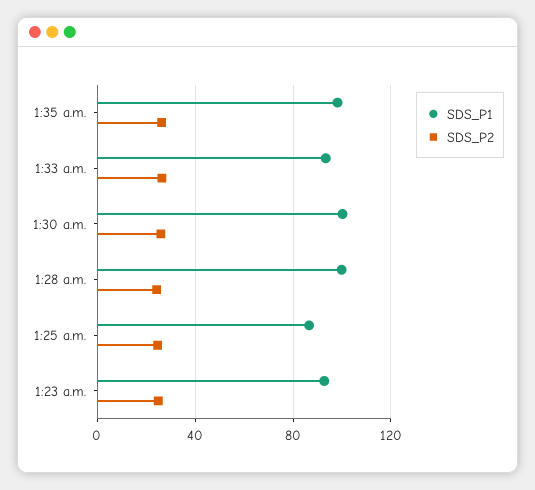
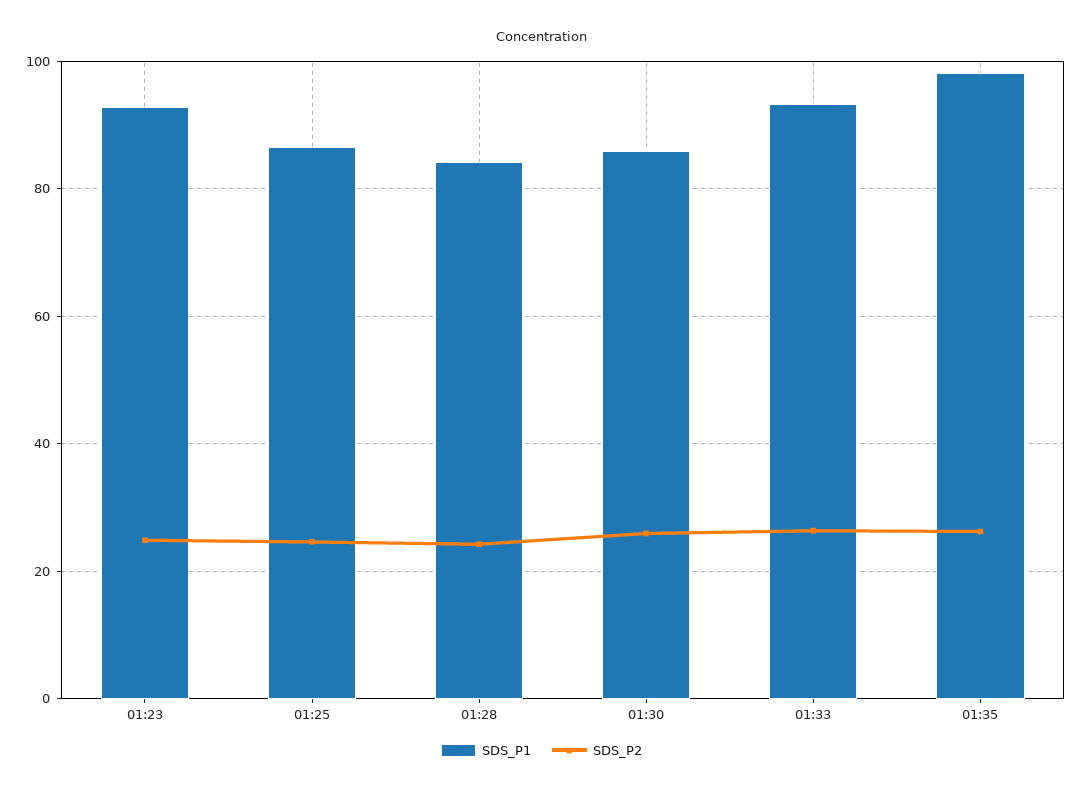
  {
    "SDS_P1": {
      "1:35 a.m.": 98,
      "1:33 a.m.": 94,
-     "1:30 a.m.": 100,
+     "1:30 a.m.": 86,
-     "1:28 a.m.": 100,
+     "1:28 a.m.": 84,
      "1:25 a.m.": 86,
      "1:23 a.m.": 92
    },
    "SDS_P2": {
      "1:35 a.m.": 26,
      "1:33 a.m.": 26,
      "1:30 a.m.": 26,
      "1:28 a.m.": 24,
      "1:25 a.m.": 24,
      "1:23 a.m.": 24
    }
  }

